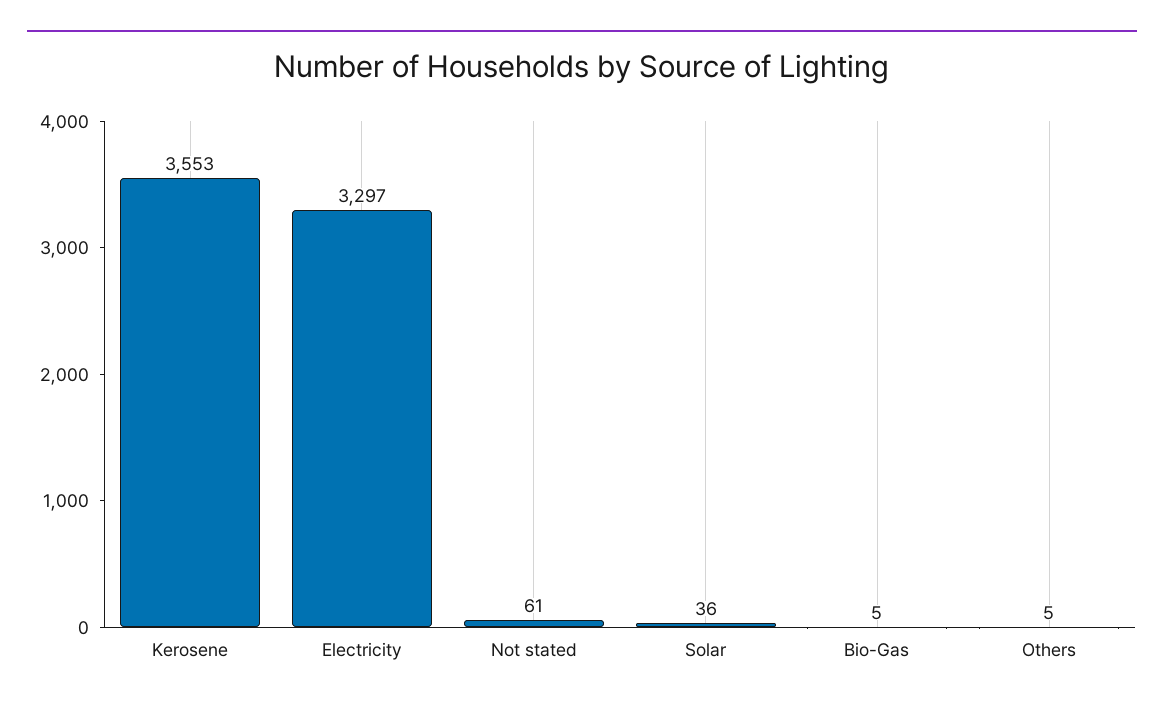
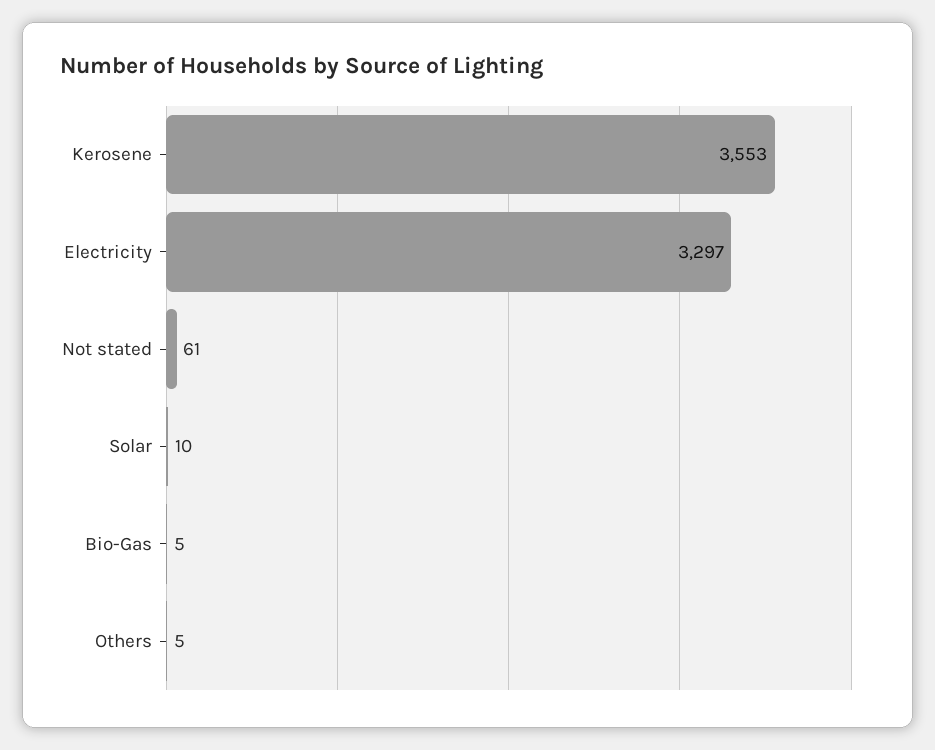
  {
    "Kerosene": 3553,
    "Electricity": 3297,
    "Not stated": 61,
-   "Solar": 36,
+   "Solar": 10,
    "Bio-Gas": 5,
    "Others": 5
  }

